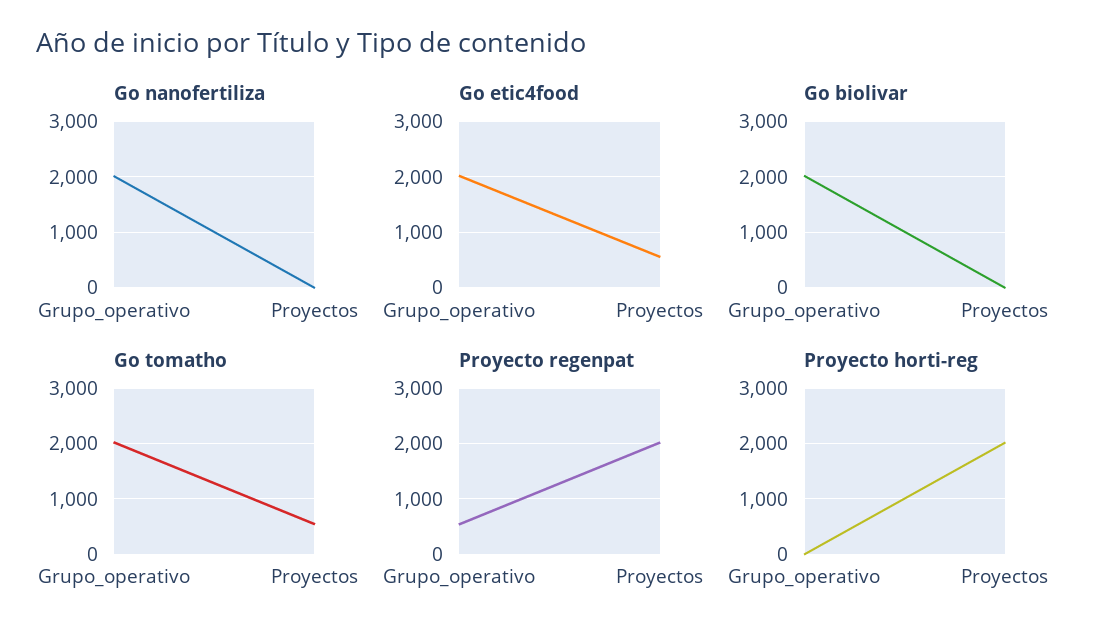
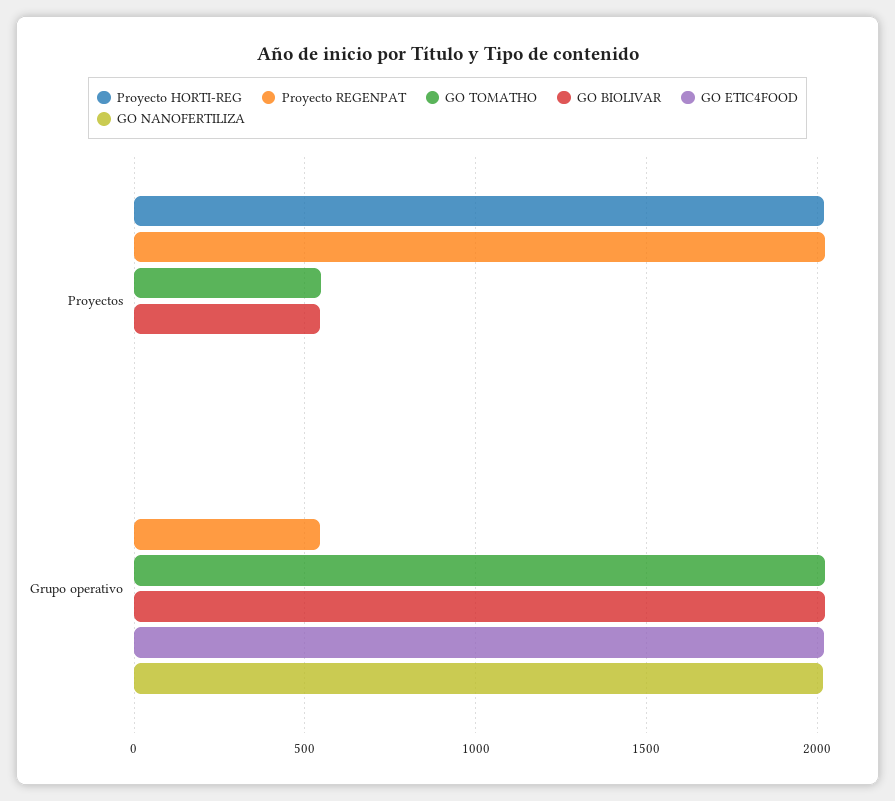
  {
    "Go nanofertiliza": {
      "Grupo_operativo": 2000,
      "Proyectos": 0
    },
    "Go etic4food": {
      "Grupo_operativo": 2000,
-     "Proyectos": 600
+     "Proyectos": 0
    },
    "Go biolivar": {
      "Grupo_operativo": 2000,
-     "Proyectos": 0
+     "Proyectos": 550
    },
    "Go tomatho": {
      "Grupo_operativo": 2000,
      "Proyectos": 550
    },
    "Proyecto regenpat": {
      "Grupo_operativo": 550,
      "Proyectos": 2000
    },
    "Proyecto horti-reg": {
      "Grupo_operativo": 0,
      "Proyectos": 2000
    }
  }

